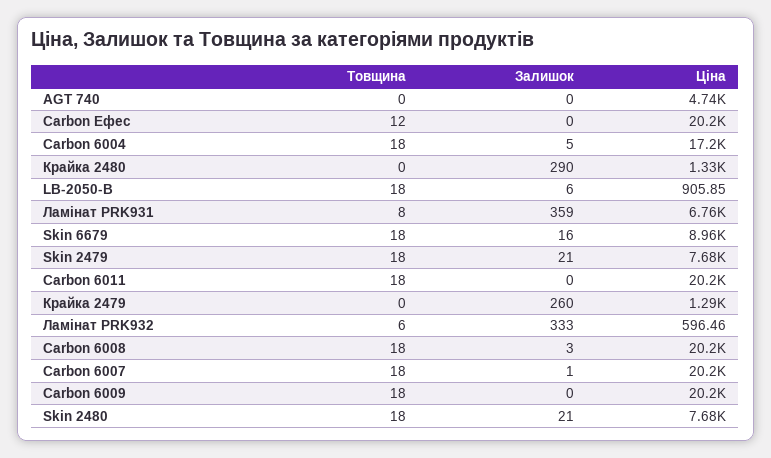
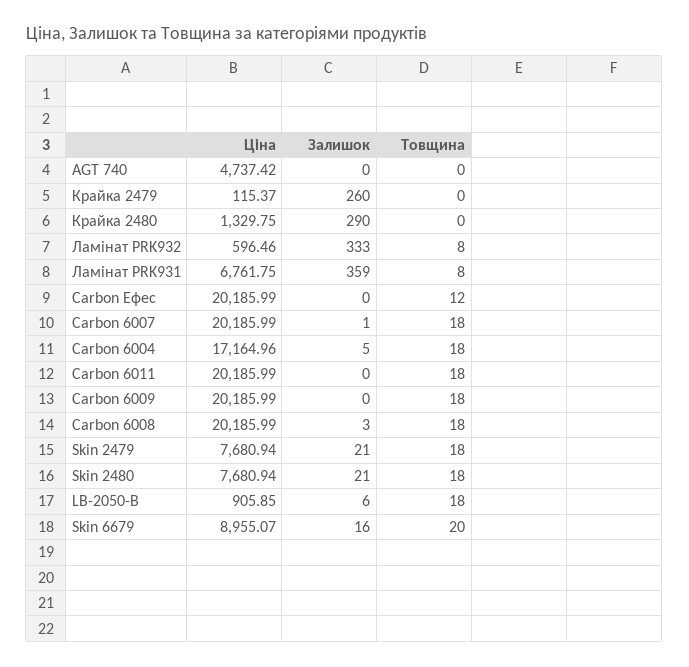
  {
    "Товщина": {
      "AGT 740": 0,
      "Carbon Ефес": 12,
      "Carbon 6004": 18,
      "Крайка 2480": 0,
      "LB-2050-В": 18,
      "Ламінат PRK931": 8,
-     "Skin 6679": 18,
+     "Skin 6679": 20,
      "Skin 2479": 18,
      "Carbon 6011": 18,
      "Крайка 2479": 0,
-     "Ламінат PRK932": 6,
+     "Ламінат PRK932": 8,
      "Carbon 6008": 18,
      "Carbon 6007": 18,
      "Carbon 6009": 18,
      "Skin 2480": 18
    },
    "Залишок": {
      "AGT 740": 0,
      "Carbon Ефес": 0,
      "Carbon 6004": 5,
      "Крайка 2480": 290,
      "LB-2050-В": 6,
      "Ламінат PRK931": 359,
      "Skin 6679": 16,
      "Skin 2479": 21,
      "Carbon 6011": 0,
      "Крайка 2479": 260,
      "Ламінат PRK932": 333,
      "Carbon 6008": 3,
      "Carbon 6007": 1,
      "Carbon 6009": 0,
      "Skin 2480": 21
    },
    "Ціна": {
      "AGT 740": 4737.42,
      "Carbon Ефес": 20185.99,
      "Carbon 6004": 17164.96,
      "Крайка 2480": 1329.75,
      "LB-2050-В": 905.85,
      "Ламінат PRK931": 6761.75,
      "Skin 6679": 8955.07,
      "Skin 2479": 7680.94,
      "Carbon 6011": 20185.99,
-     "Крайка 2479": 1290,
+     "Крайка 2479": 115.37,
      "Ламінат PRK932": 596.46,
      "Carbon 6008": 20185.99,
      "Carbon 6007": 20185.99,
      "Carbon 6009": 20185.99,
      "Skin 2480": 7680.94
    }
  }

